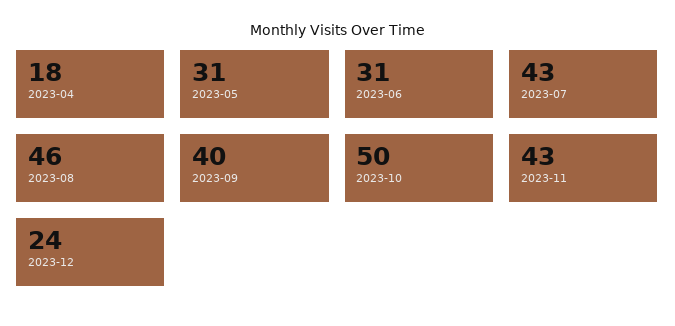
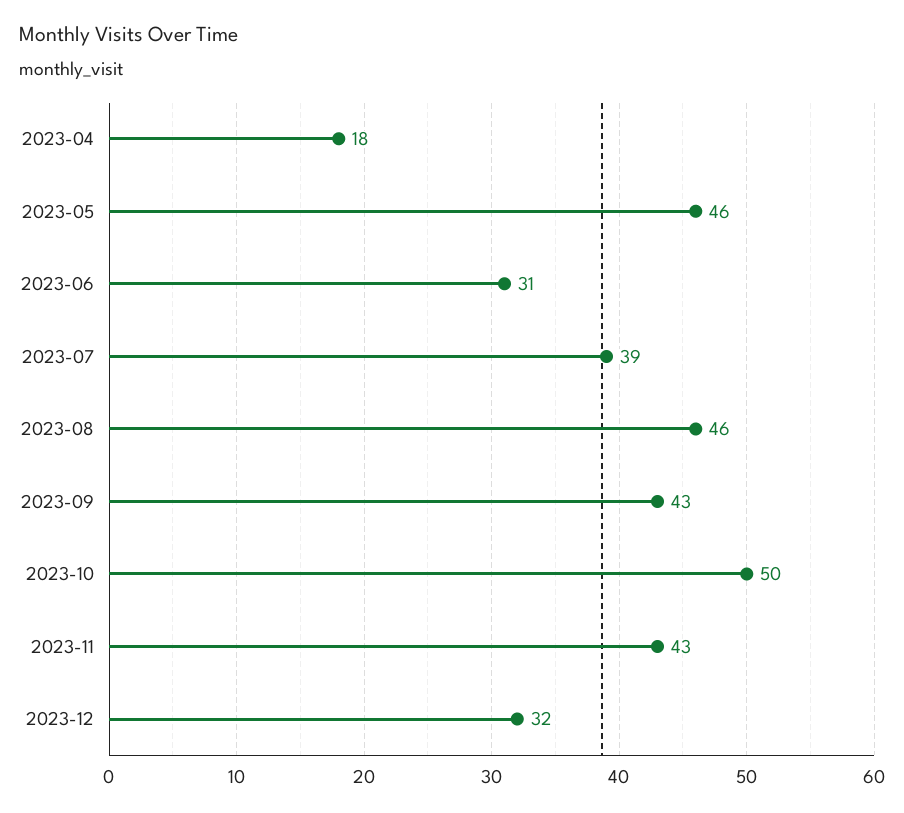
  {
    "2023-04": 18,
-   "2023-05": 31,
+   "2023-05": 46,
    "2023-06": 31,
-   "2023-07": 43,
+   "2023-07": 39,
    "2023-08": 46,
-   "2023-09": 40,
+   "2023-09": 43,
    "2023-10": 50,
    "2023-11": 43,
-   "2023-12": 24
+   "2023-12": 32
  }

